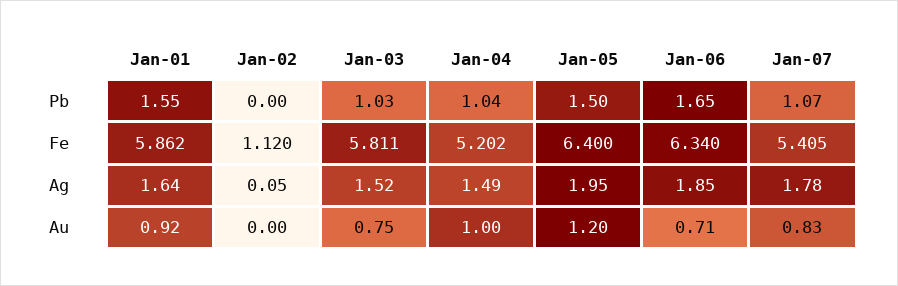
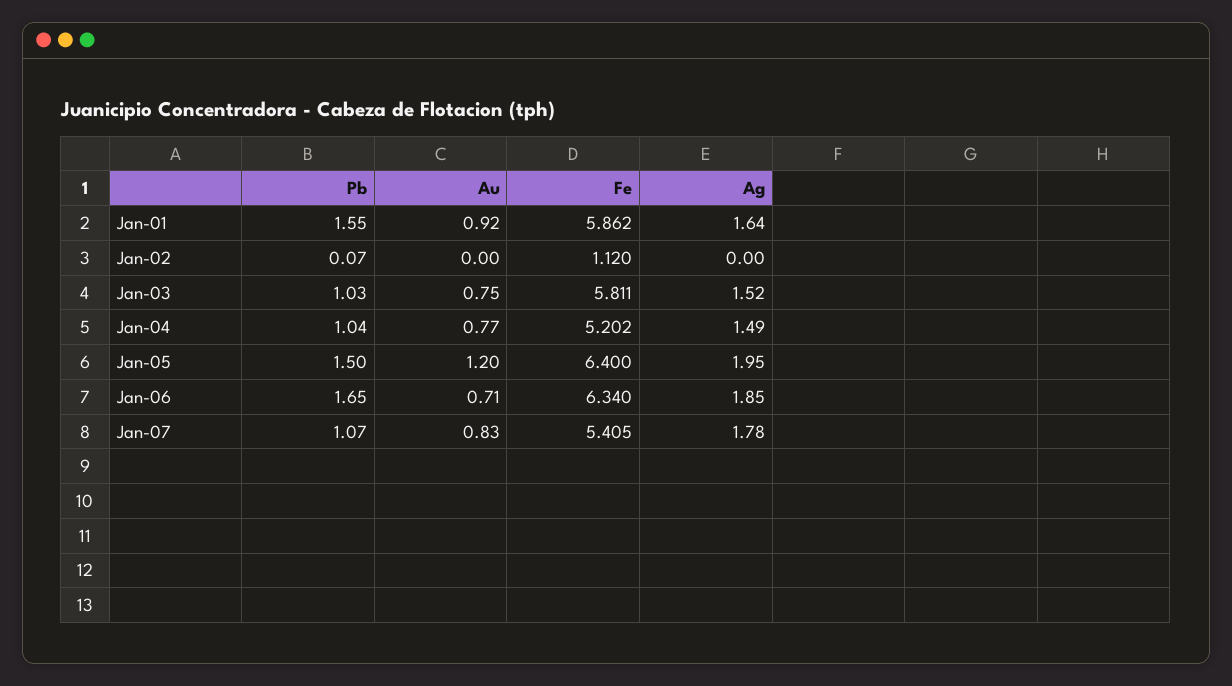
  {
    "Jan-01": {
      "Pb": 1.55,
      "Fe": 5.862,
      "Ag": 1.64,
      "Au": 0.92
    },
    "Jan-02": {
-     "Pb": 0,
+     "Pb": 0.07,
      "Fe": 1.12,
-     "Ag": 0.05,
+     "Ag": 0,
      "Au": 0
    },
    "Jan-03": {
      "Pb": 1.03,
      "Fe": 5.811,
      "Ag": 1.52,
      "Au": 0.75
    },
    "Jan-04": {
      "Pb": 1.04,
      "Fe": 5.202,
      "Ag": 1.49,
-     "Au": 1
+     "Au": 0.77
    },
    "Jan-05": {
      "Pb": 1.5,
      "Fe": 6.4,
      "Ag": 1.95,
      "Au": 1.2
    },
    "Jan-06": {
      "Pb": 1.65,
      "Fe": 6.34,
      "Ag": 1.85,
      "Au": 0.71
    },
    "Jan-07": {
      "Pb": 1.07,
      "Fe": 5.405,
      "Ag": 1.78,
      "Au": 0.83
    }
  }

